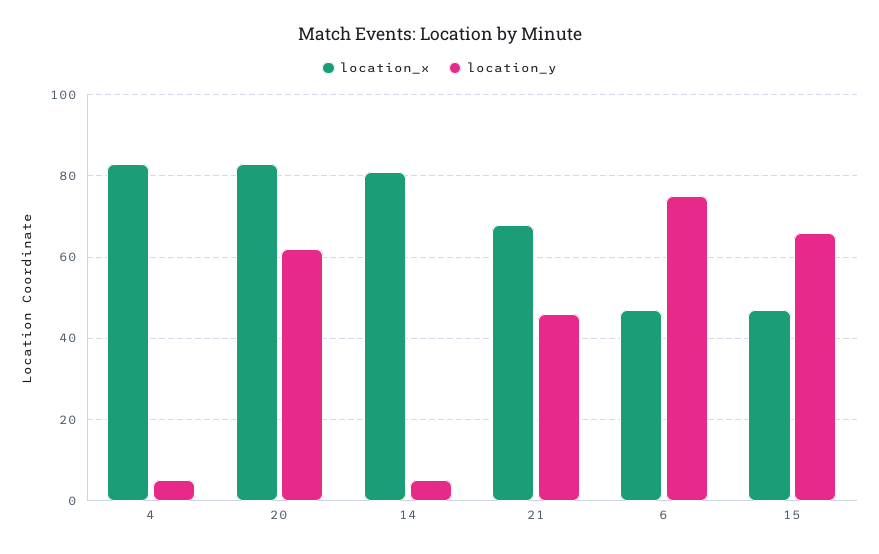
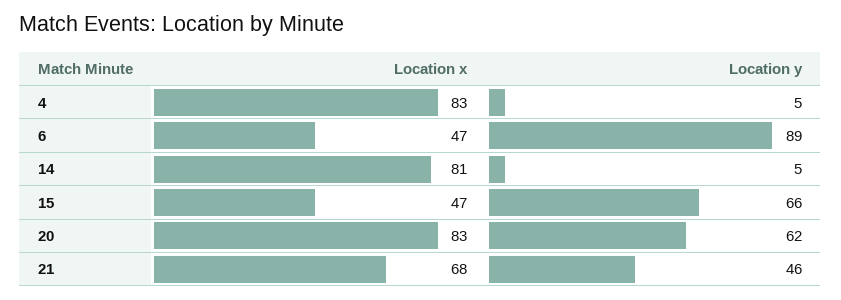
  {
    "location_x": {
      "4": 83,
      "20": 83,
      "14": 81,
      "21": 68,
      "6": 47,
      "15": 47
    },
    "location_y": {
      "4": 5,
      "20": 62,
      "14": 5,
      "21": 46,
-     "6": 75,
+     "6": 89,
      "15": 66
    }
  }

